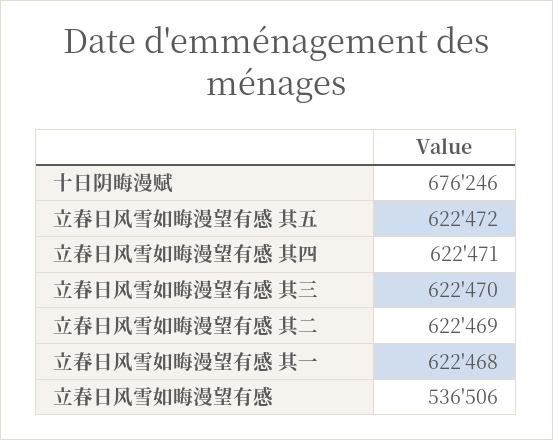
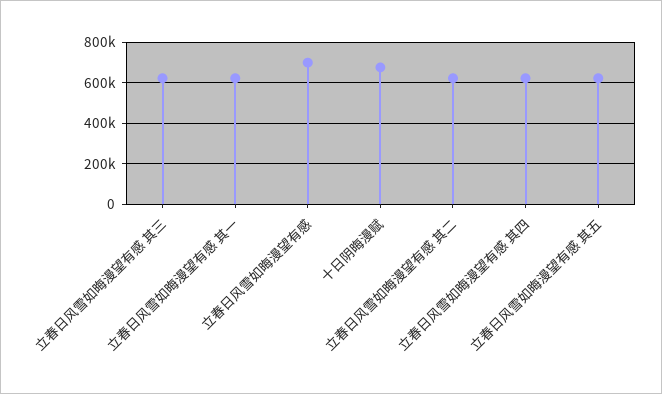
  {
    "十日阴晦漫赋": 676246,
    "立春日风雪如晦漫望有感 其五": 622472,
    "立春日风雪如晦漫望有感 其四": 622471,
    "立春日风雪如晦漫望有感 其三": 622470,
    "立春日风雪如晦漫望有感 其二": 622469,
    "立春日风雪如晦漫望有感 其一": 622468,
-   "立春日风雪如晦漫望有感": 536506
+   "立春日风雪如晦漫望有感": 700000
  }

